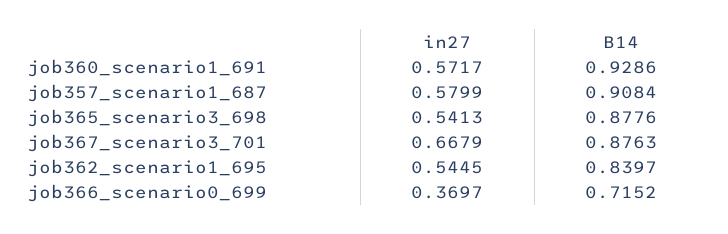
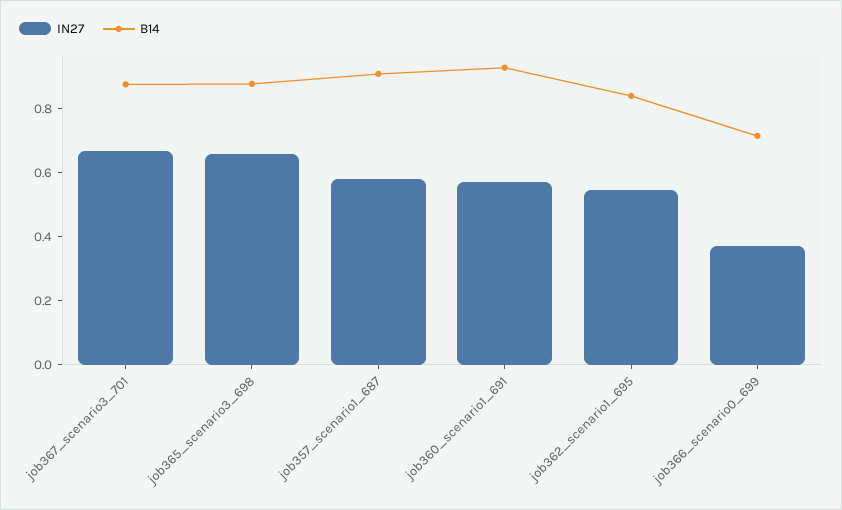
  {
    "in27": {
      "job360_scenario1_691": 0.5717,
      "job357_scenario1_687": 0.5799,
-     "job365_scenario3_698": 0.5413,
+     "job365_scenario3_698": 0.65,
      "job367_scenario3_701": 0.6679,
      "job362_scenario1_695": 0.5445,
      "job366_scenario0_699": 0.3697
    },
    "B14": {
      "job360_scenario1_691": 0.9286,
      "job357_scenario1_687": 0.9084,
      "job365_scenario3_698": 0.8776,
      "job367_scenario3_701": 0.8763,
      "job362_scenario1_695": 0.8397,
      "job366_scenario0_699": 0.7152
    }
  }

